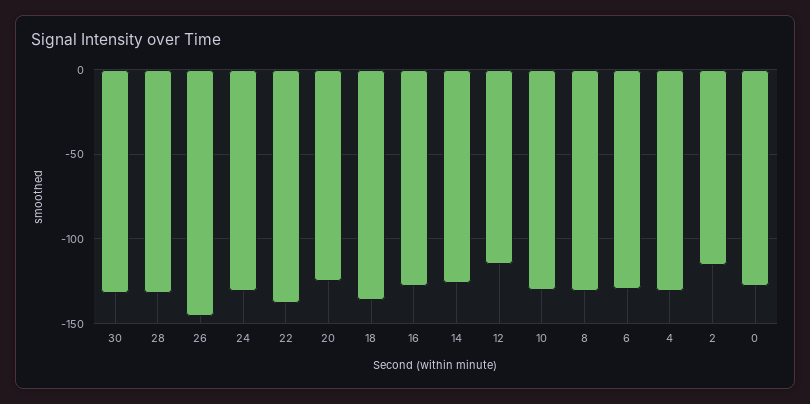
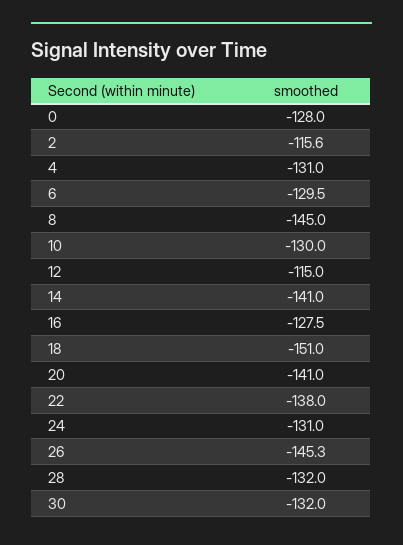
  {
    "30": -132,
    "28": -132,
    "26": -145.3,
    "24": -131,
    "22": -138,
-   "20": -125,
+   "20": -141,
-   "18": -135,
+   "18": -151,
    "16": -127.5,
-   "14": -125,
+   "14": -141,
    "12": -115,
    "10": -130,
-   "8": -130,
+   "8": -145,
    "6": -129.5,
    "4": -131,
    "2": -115.6,
    "0": -128
  }

